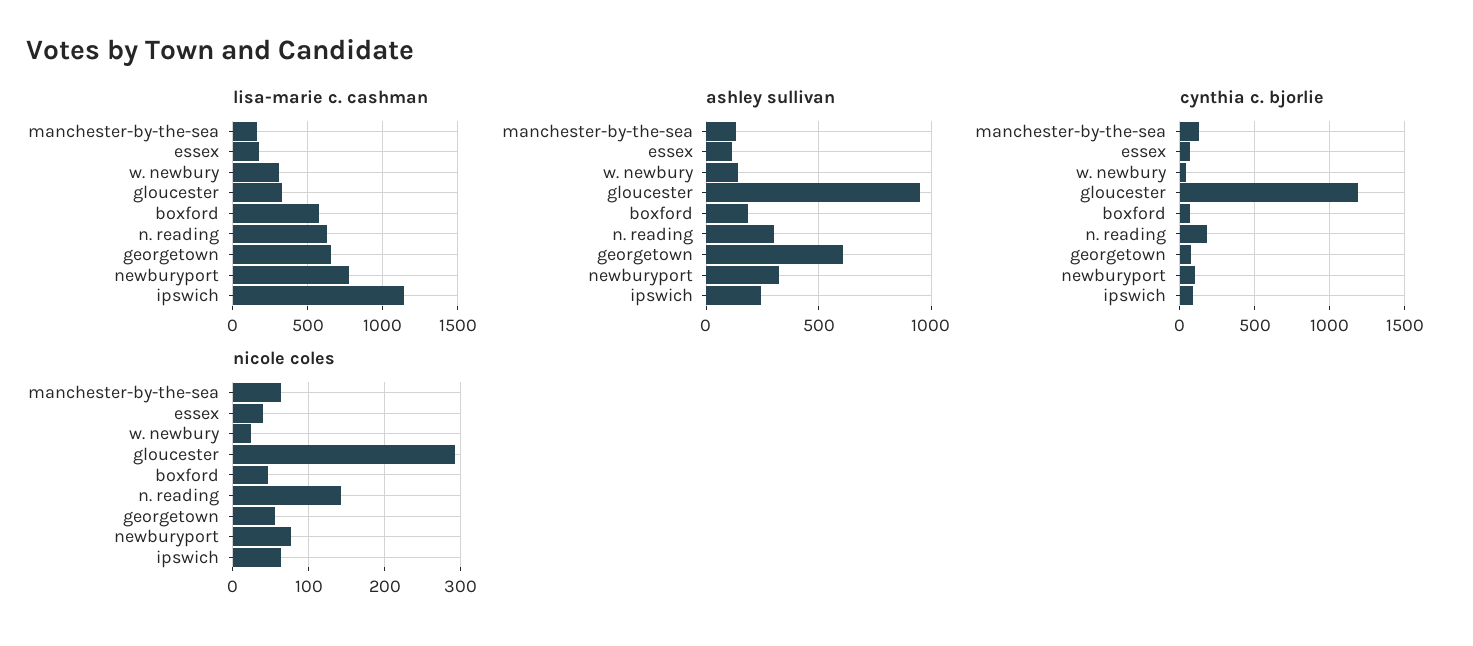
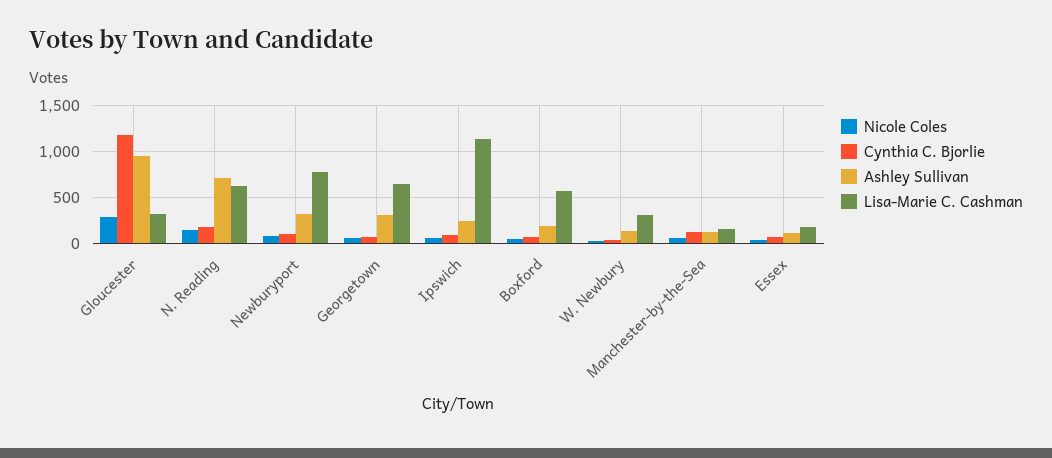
  {
    "lisa-marie c. cashman": {
      "manchester-by-the-sea": 150,
      "essex": 200,
      "w. newbury": 300,
      "gloucester": 350,
      "boxford": 600,
      "n. reading": 650,
      "georgetown": 650,
      "newburyport": 750,
      "ipswich": 1150
    },
    "ashley sullivan": {
      "manchester-by-the-sea": 150,
      "essex": 100,
      "w. newbury": 150,
      "gloucester": 950,
      "boxford": 200,
-     "n. reading": 300,
+     "n. reading": 700,
-     "georgetown": 600,
+     "georgetown": 300,
      "newburyport": 300,
      "ipswich": 250
    },
    "cynthia c. bjorlie": {
      "manchester-by-the-sea": 150,
      "essex": 50,
      "w. newbury": 50,
      "gloucester": 1200,
      "boxford": 50,
      "n. reading": 200,
      "georgetown": 50,
      "newburyport": 100,
      "ipswich": 100
    },
    "nicole coles": {
      "manchester-by-the-sea": 60,
      "essex": 40,
      "w. newbury": 20,
      "gloucester": 290,
      "boxford": 50,
      "n. reading": 140,
      "georgetown": 60,
      "newburyport": 80,
      "ipswich": 60
    }
  }

